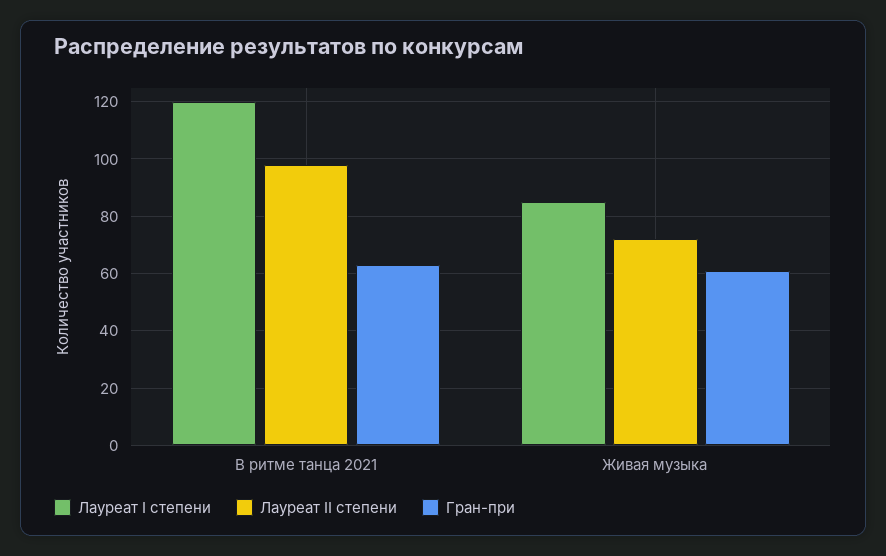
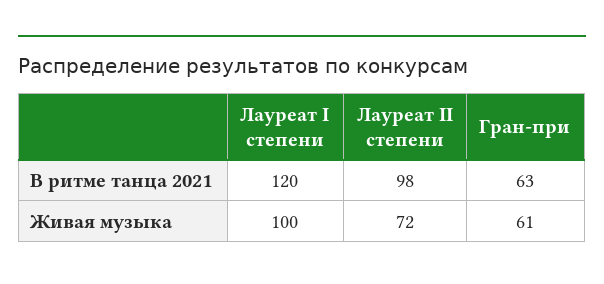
  {
    "Лауреат I степени": {
      "В ритме танца 2021": 120,
-     "Живая музыка": 85
+     "Живая музыка": 100
    },
    "Лауреат II степени": {
      "В ритме танца 2021": 98,
      "Живая музыка": 72
    },
    "Гран-при": {
      "В ритме танца 2021": 63,
      "Живая музыка": 61
    }
  }

